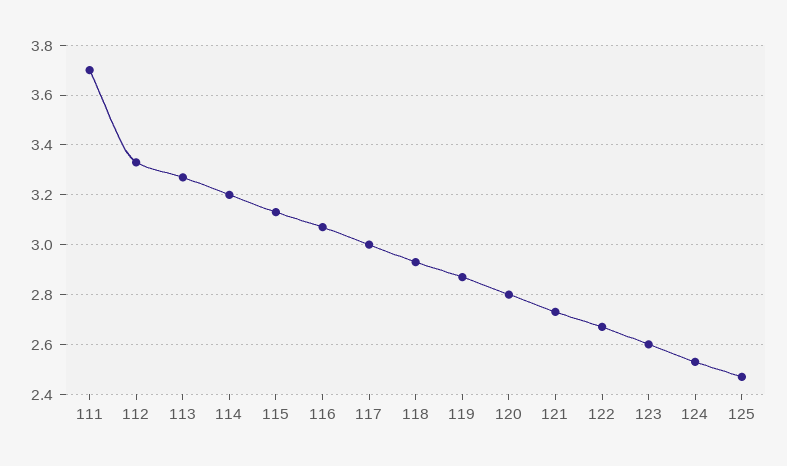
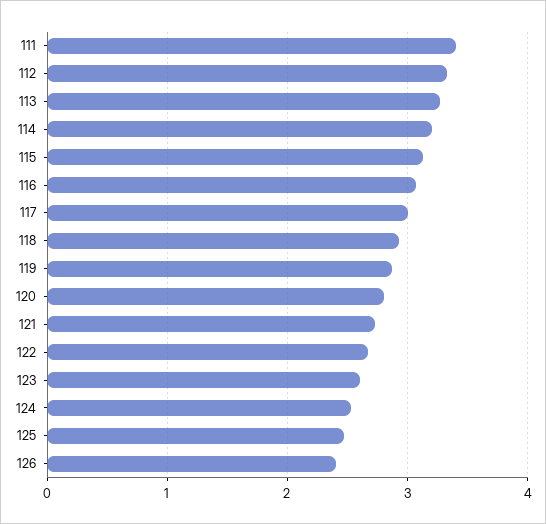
  {
-   "111": 3.7,
+   "111": 3.4,
    "112": 3.35,
    "113": 3.25,
    "114": 3.2,
    "115": 3.15,
    "116": 3.05,
    "117": 3,
    "118": 2.95,
    "119": 2.85,
    "120": 2.8,
    "121": 2.75,
    "122": 2.65,
    "123": 2.6,
    "124": 2.55,
-   "125": 2.45
+   "125": 2.45,
+   "126": 2.4
  }

